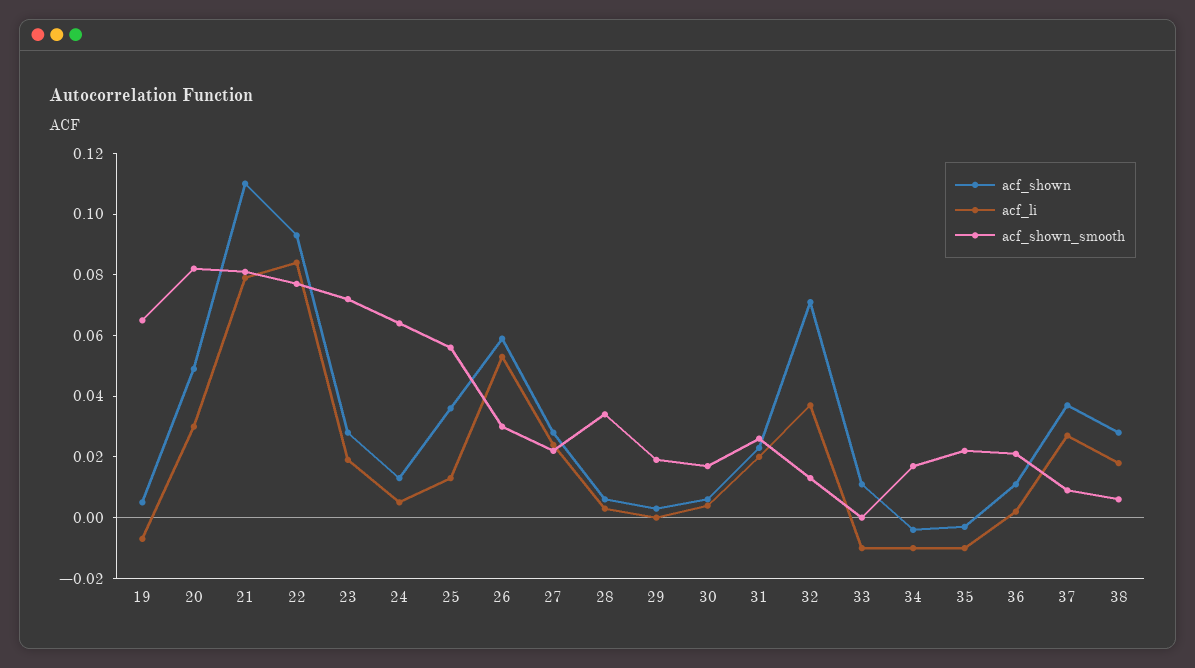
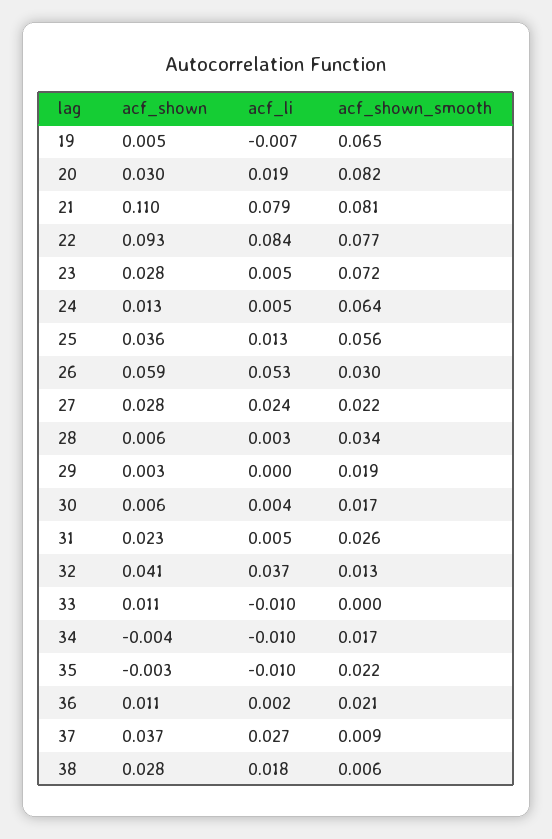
  {
    "acf_shown": {
      "19": 0.005,
-     "20": 0.05,
+     "20": 0.03,
      "21": 0.11,
      "22": 0.093,
      "23": 0.028,
      "24": 0.013,
      "25": 0.036,
      "26": 0.059,
      "27": 0.028,
      "28": 0.006,
      "29": 0.003,
      "30": 0.006,
      "31": 0.023,
-     "32": 0.07,
+     "32": 0.041,
      "33": 0.011,
      "34": -0.004,
      "35": -0.003,
      "36": 0.011,
      "37": 0.037,
      "38": 0.028
    },
    "acf_li": {
      "19": -0.007,
-     "20": 0.03,
+     "20": 0.019,
      "21": 0.079,
      "22": 0.084,
-     "23": 0.02,
+     "23": 0.005,
      "24": 0.005,
      "25": 0.013,
      "26": 0.053,
      "27": 0.024,
      "28": 0.003,
      "29": 0,
      "30": 0.004,
-     "31": 0.02,
+     "31": 0.005,
      "32": 0.037,
      "33": -0.01,
      "34": -0.01,
      "35": -0.01,
      "36": 0.002,
      "37": 0.027,
      "38": 0.018
    },
    "acf_shown_smooth": {
      "19": 0.065,
      "20": 0.082,
      "21": 0.081,
      "22": 0.077,
      "23": 0.072,
      "24": 0.064,
      "25": 0.056,
      "26": 0.03,
      "27": 0.022,
      "28": 0.034,
      "29": 0.019,
      "30": 0.017,
      "31": 0.026,
      "32": 0.013,
      "33": 0,
      "34": 0.017,
      "35": 0.022,
      "36": 0.021,
      "37": 0.009,
      "38": 0.006
    }
  }

